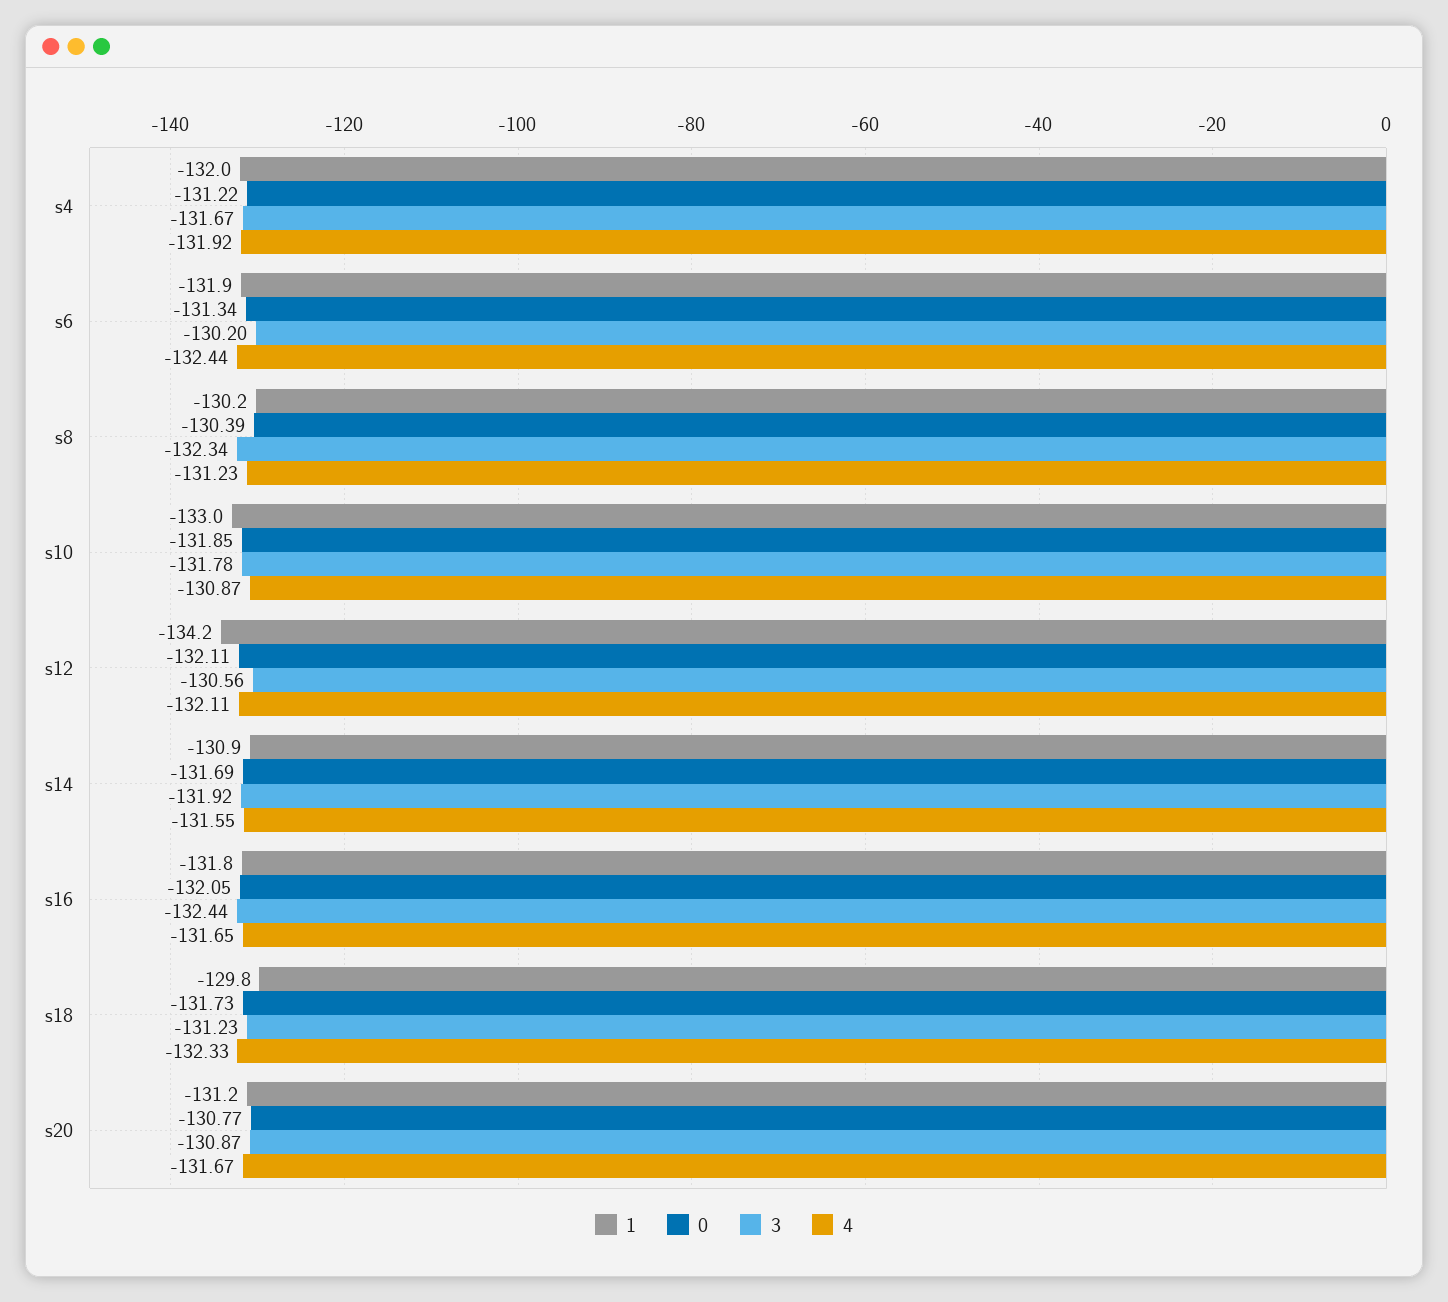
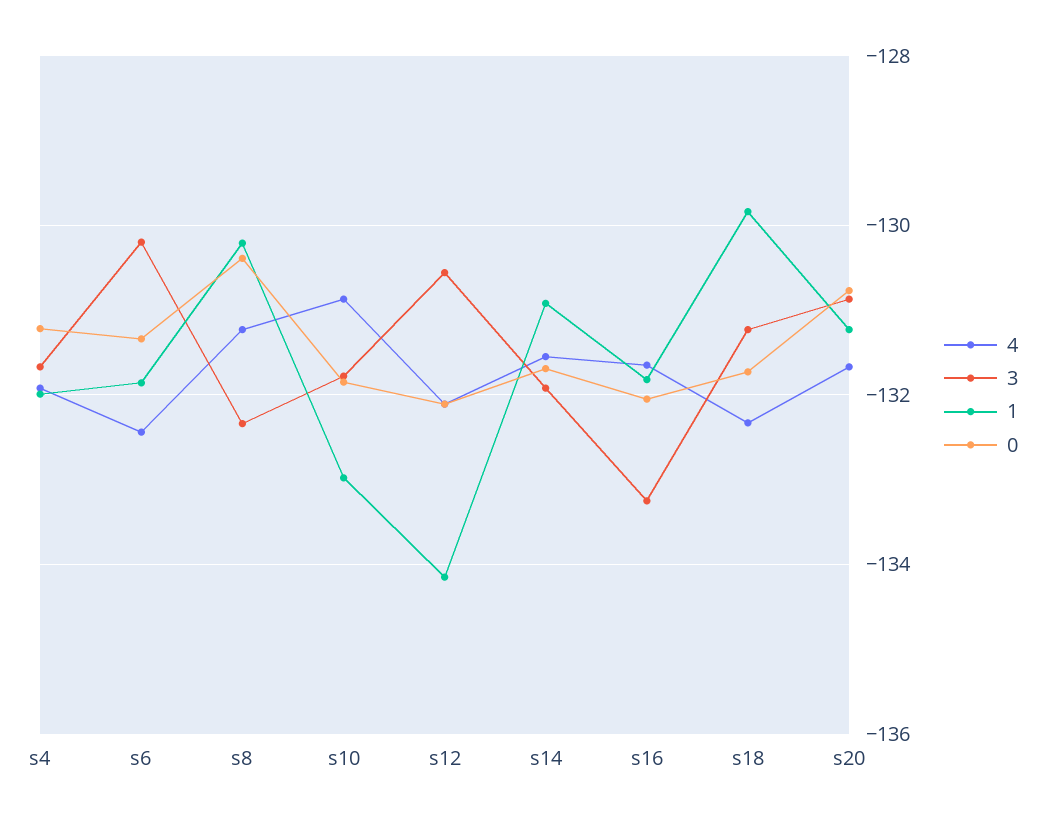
  {
    "1": {
      "s4": -132,
      "s6": -131.9,
      "s8": -130.2,
      "s10": -133,
      "s12": -134.2,
      "s14": -130.9,
      "s16": -131.8,
      "s18": -129.8,
      "s20": -131.2
    },
    "0": {
      "s4": -131.22,
      "s6": -131.34,
      "s8": -130.39,
      "s10": -131.85,
      "s12": -132.11,
      "s14": -131.69,
      "s16": -132.05,
      "s18": -131.73,
      "s20": -130.77
    },
    "3": {
      "s4": -131.67,
      "s6": -130.2,
      "s8": -132.34,
      "s10": -131.78,
      "s12": -130.56,
      "s14": -131.92,
-     "s16": -132.44,
+     "s16": -133.2,
      "s18": -131.23,
      "s20": -130.87
    },
    "4": {
      "s4": -131.92,
      "s6": -132.44,
      "s8": -131.23,
      "s10": -130.87,
      "s12": -132.11,
      "s14": -131.55,
      "s16": -131.65,
      "s18": -132.33,
      "s20": -131.67
    }
  }

